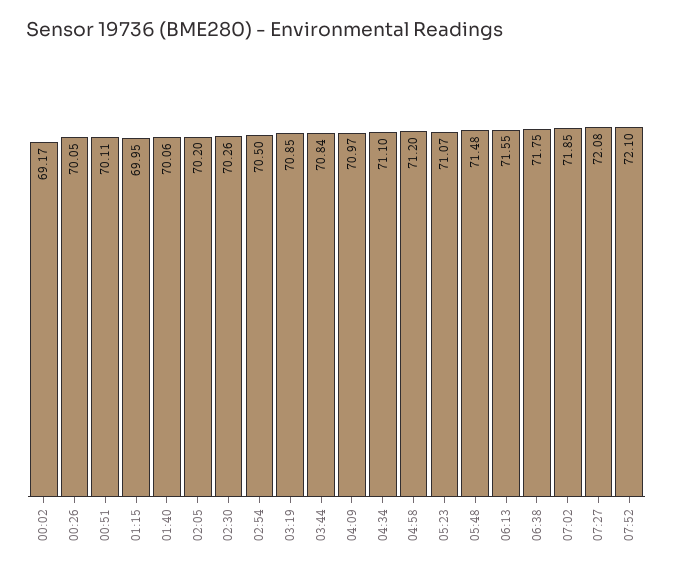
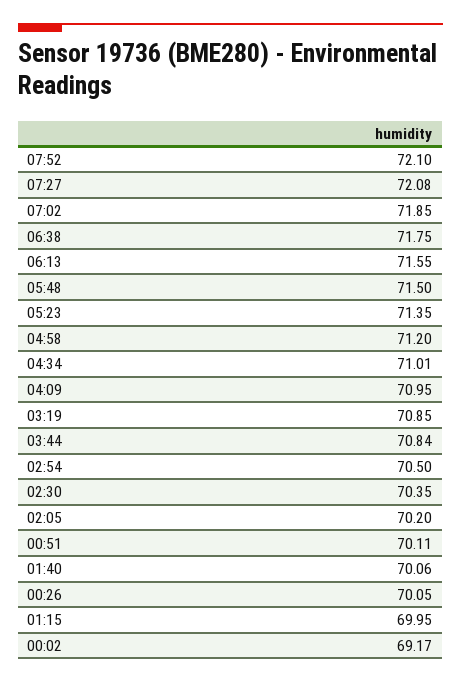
  {
    "00:02": 69.17,
    "00:26": 70.05,
    "00:51": 70.11,
    "01:15": 69.95,
    "01:40": 70.06,
    "02:05": 70.2,
-   "02:30": 70.26,
+   "02:30": 70.35,
    "02:54": 70.5,
    "03:19": 70.85,
    "03:44": 70.84,
-   "04:09": 70.97,
+   "04:09": 70.95,
-   "04:34": 71.1,
+   "04:34": 71.01,
    "04:58": 71.2,
-   "05:23": 71.07,
+   "05:23": 71.35,
-   "05:48": 71.48,
+   "05:48": 71.5,
    "06:13": 71.55,
    "06:38": 71.75,
    "07:02": 71.85,
    "07:27": 72.08,
    "07:52": 72.1
  }

